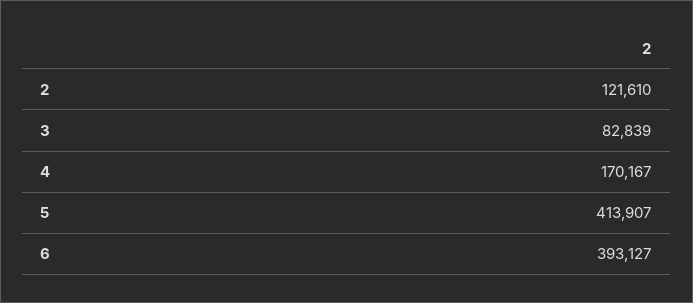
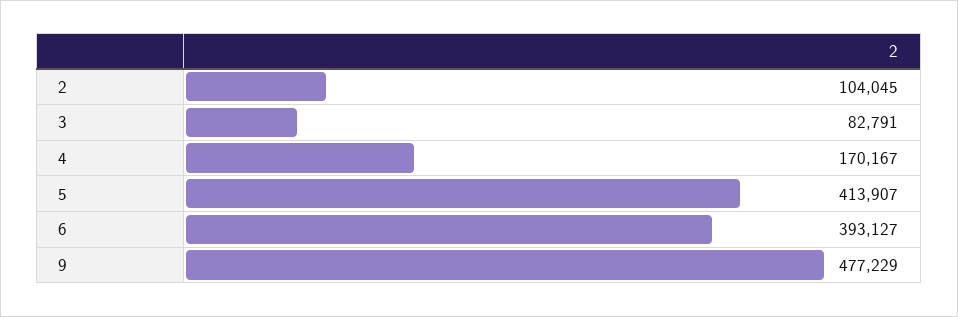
  {
-   "2": 121610,
+   "2": 104045,
-   "3": 82839,
+   "3": 82791,
    "4": 170167,
    "5": 413907,
-   "6": 393127
+   "6": 393127,
+   "9": 477229
  }

